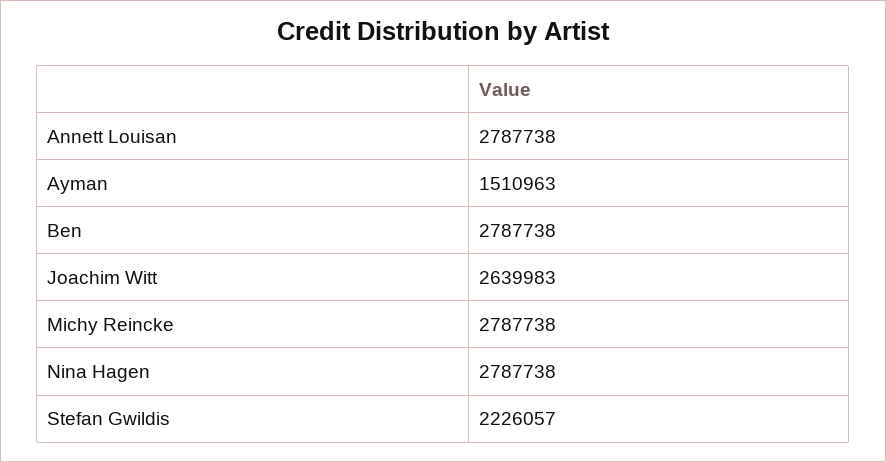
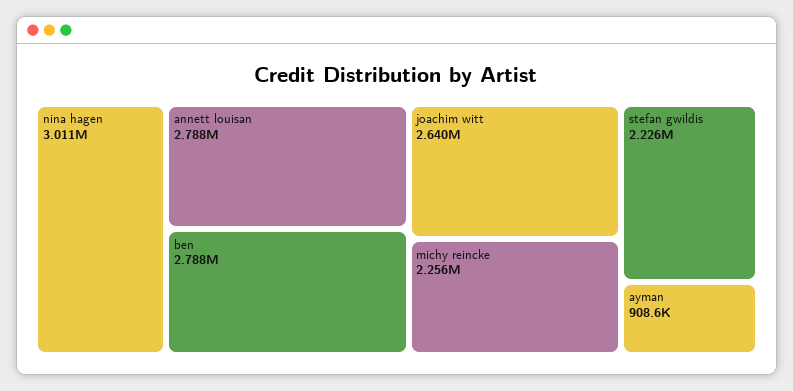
  {
    "Annett Louisan": 2787738,
-   "Ayman": 1510963,
+   "Ayman": 908600,
    "Ben": 2787738,
    "Joachim Witt": 2639983,
-   "Michy Reincke": 2787738,
+   "Michy Reincke": 2256000,
-   "Nina Hagen": 2787738,
+   "Nina Hagen": 3011000,
    "Stefan Gwildis": 2226057
  }

